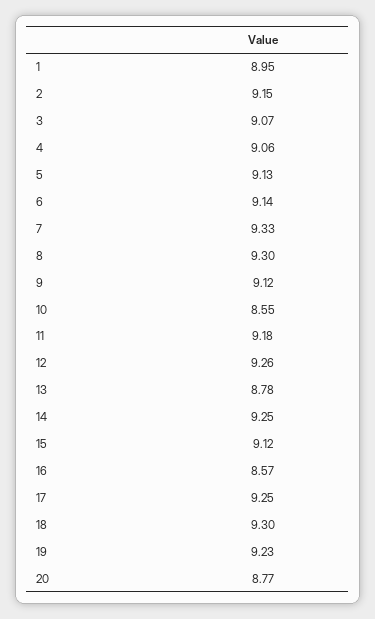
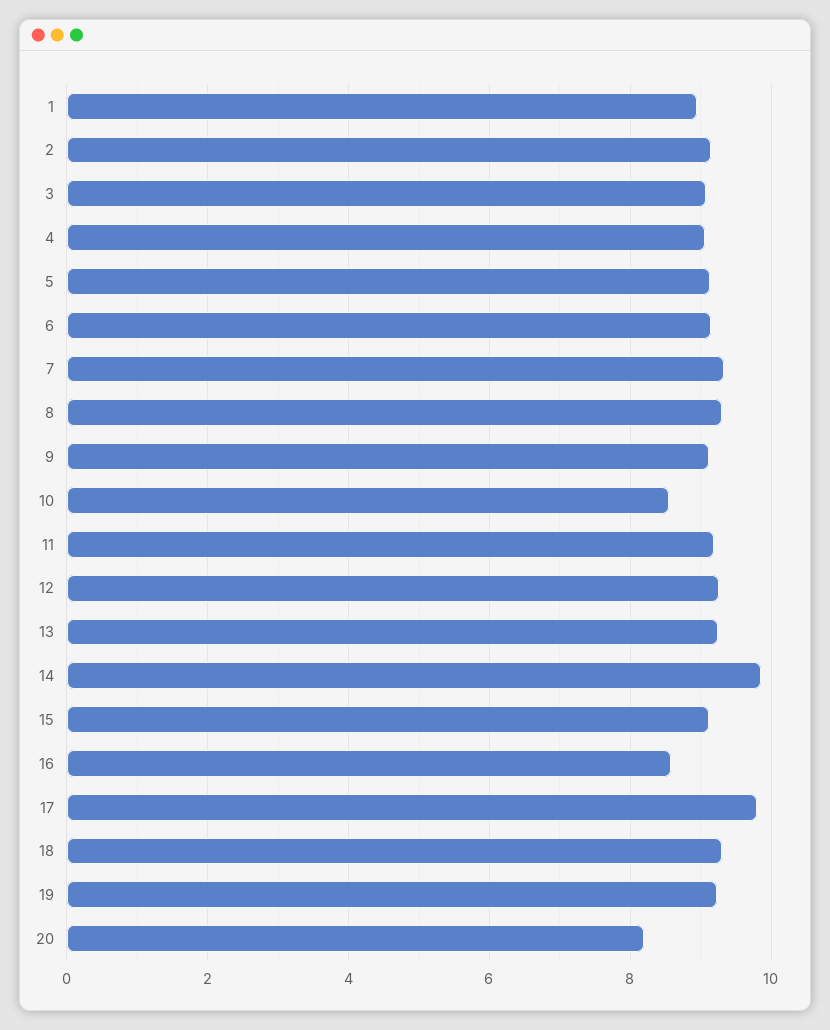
  {
    "1": 8.95,
    "2": 9.15,
    "3": 9.07,
    "4": 9.06,
    "5": 9.13,
    "6": 9.14,
    "7": 9.33,
    "8": 9.3,
    "9": 9.12,
    "10": 8.55,
    "11": 9.18,
    "12": 9.26,
-   "13": 8.78,
+   "13": 9.2,
-   "14": 9.25,
+   "14": 9.8,
    "15": 9.12,
    "16": 8.57,
-   "17": 9.25,
+   "17": 9.8,
    "18": 9.3,
    "19": 9.23,
-   "20": 8.77
+   "20": 8.2
  }

